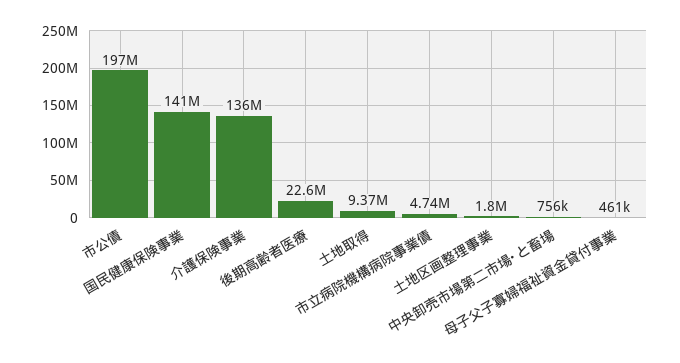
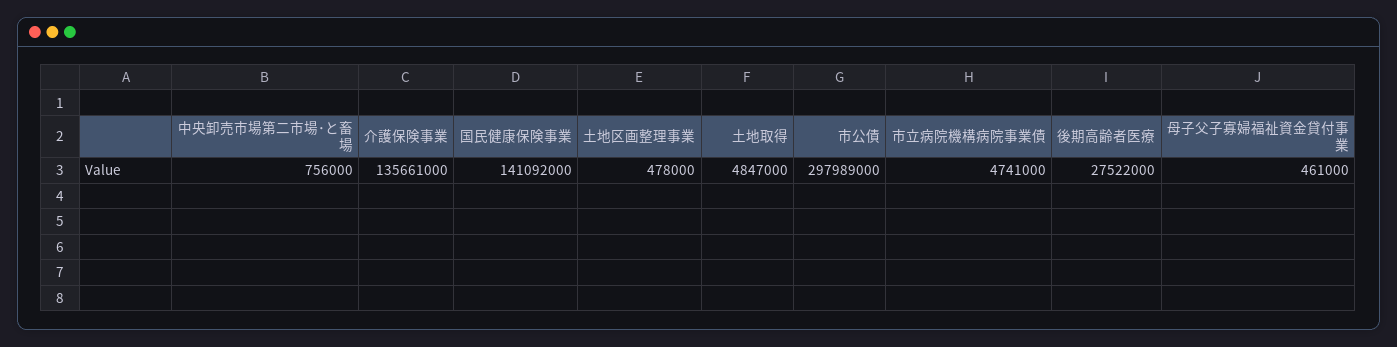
  {
-   "市公債": 197000000,
+   "市公債": 297989000,
    "国民健康保険事業": 141092000,
    "介護保険事業": 135661000,
-   "後期高齢者医療": 22600000,
+   "後期高齢者医療": 27522000,
-   "土地取得": 9370000,
+   "土地取得": 4847000,
    "市立病院機構病院事業債": 4741000,
-   "土地区画整理事業": 1800000,
+   "土地区画整理事業": 478000,
    "中央卸売市場第二市場･と畜場": 756000,
    "母子父子寡婦福祉資金貸付事業": 461000
  }

